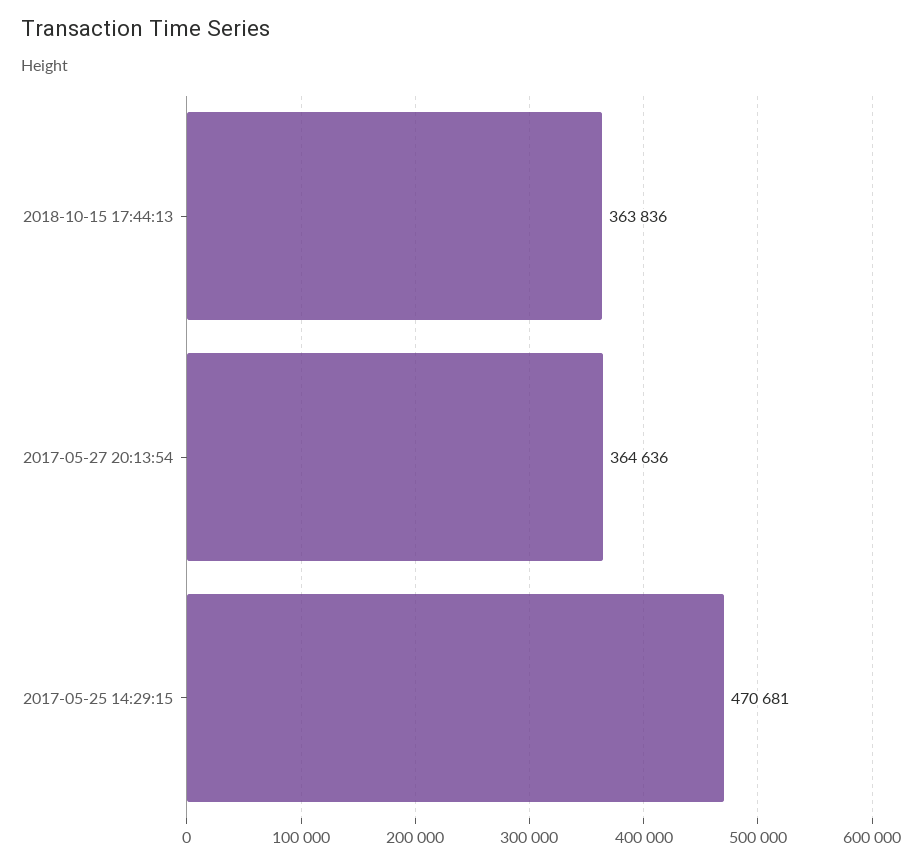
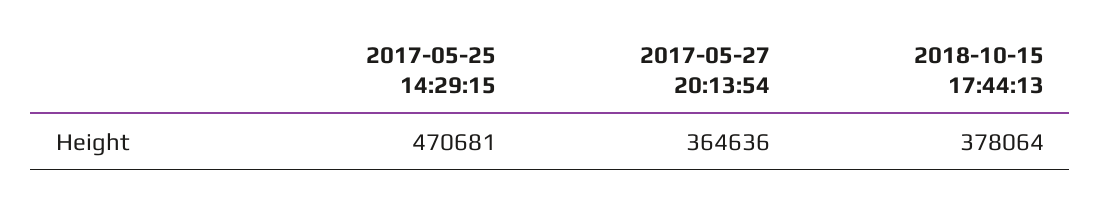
  {
-   "2018-10-15 17:44:13": 363836,
+   "2018-10-15 17:44:13": 378064,
    "2017-05-27 20:13:54": 364636,
    "2017-05-25 14:29:15": 470681
  }

